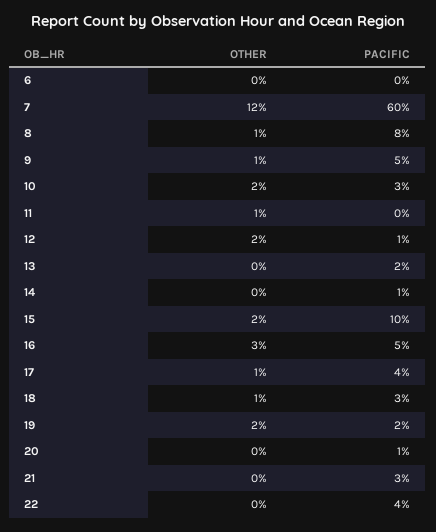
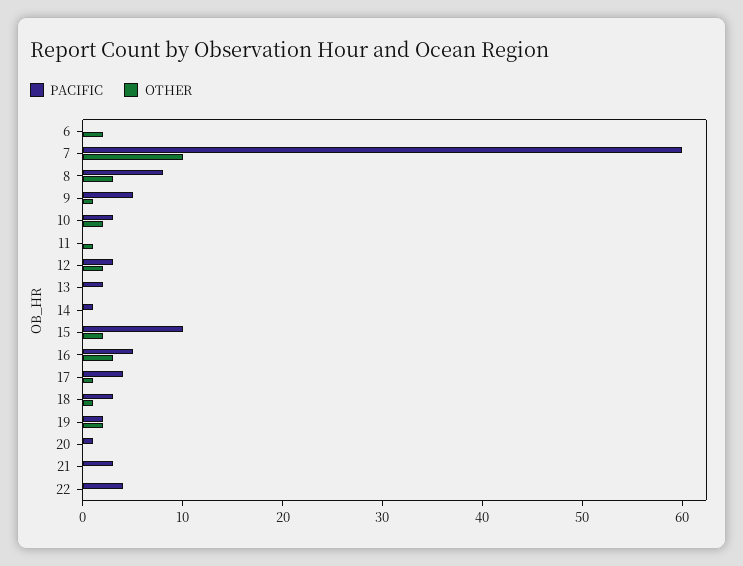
  {
    "OTHER": {
-     "6": 0,
+     "6": 2,
-     "7": 12,
+     "7": 10,
-     "8": 1,
+     "8": 3,
      "9": 1,
      "10": 2,
      "11": 1,
      "12": 2,
      "13": 0,
      "14": 0,
      "15": 2,
      "16": 3,
      "17": 1,
      "18": 1,
      "19": 2,
      "20": 0,
      "21": 0,
      "22": 0
    },
    "PACIFIC": {
      "6": 0,
      "7": 60,
      "8": 8,
      "9": 5,
      "10": 3,
      "11": 0,
-     "12": 1,
+     "12": 3,
      "13": 2,
      "14": 1,
      "15": 10,
      "16": 5,
      "17": 4,
      "18": 3,
      "19": 2,
      "20": 1,
      "21": 3,
      "22": 4
    }
  }

